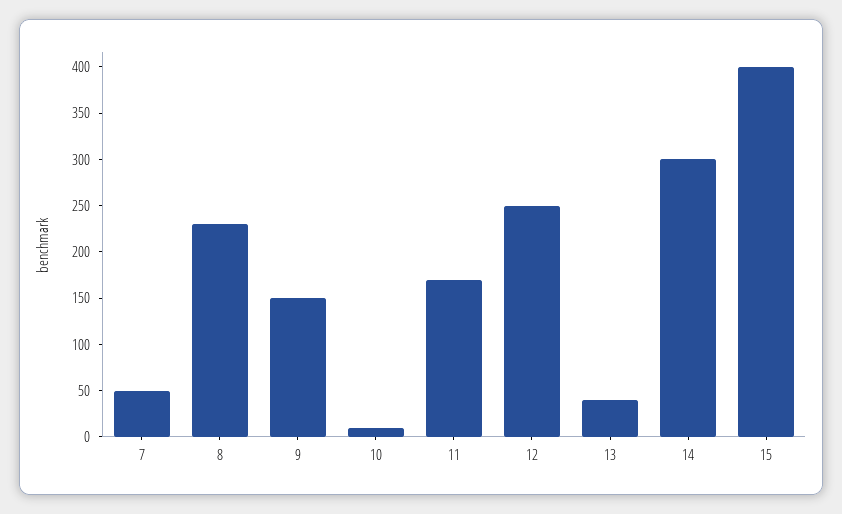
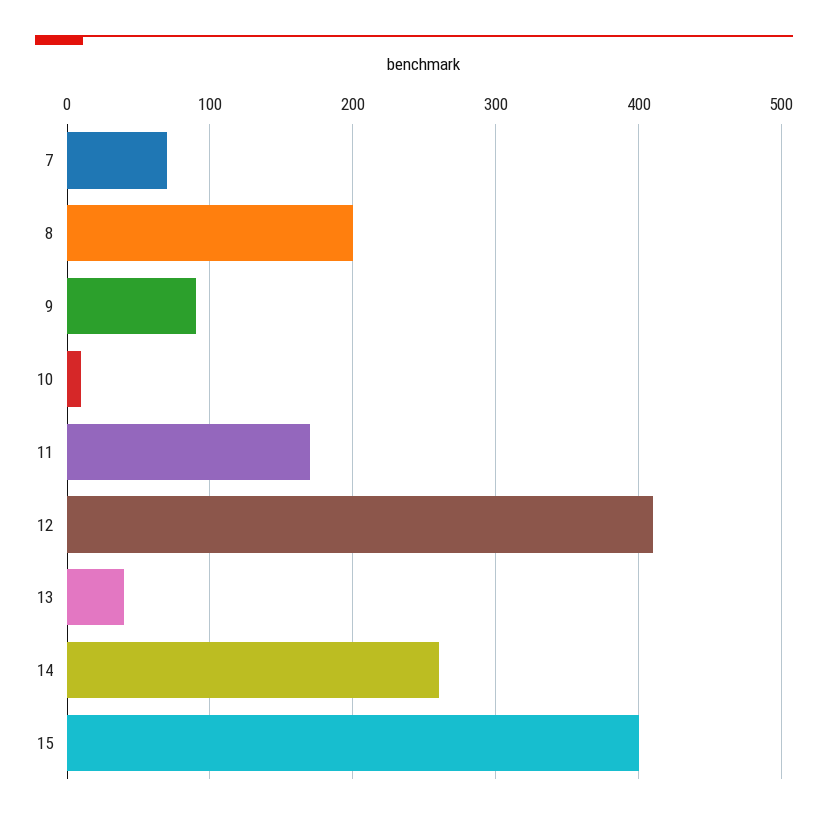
  {
-   "7": 50,
+   "7": 70,
-   "8": 230,
+   "8": 200,
-   "9": 150,
+   "9": 90,
    "10": 10,
    "11": 170,
-   "12": 250,
+   "12": 410,
    "13": 40,
-   "14": 300,
+   "14": 260,
    "15": 400
  }

